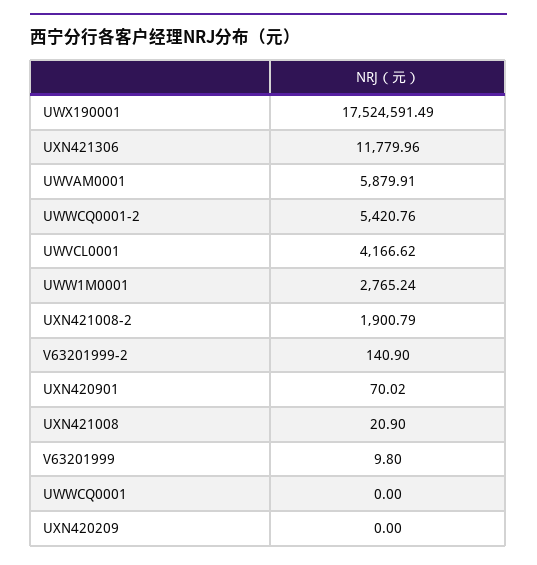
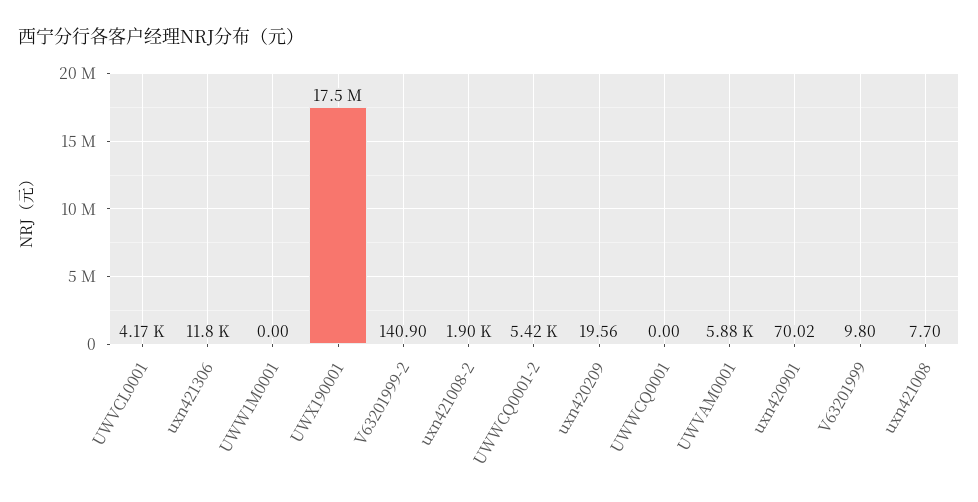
  {
    "UWX190001": 17524591.49,
    "UXN421306": 11779.96,
    "UWVAM0001": 5879.91,
    "UWWCQ0001-2": 5420.76,
    "UWVCL0001": 4166.62,
-   "UWW1M0001": 2765.24,
+   "UWW1M0001": 0,
    "UXN421008-2": 1900.79,
    "V63201999-2": 140.9,
    "UXN420901": 70.02,
-   "UXN421008": 20.9,
+   "UXN421008": 7.7,
    "V63201999": 9.8,
    "UWWCQ0001": 0,
-   "UXN420209": 0
+   "UXN420209": 19.56
  }

